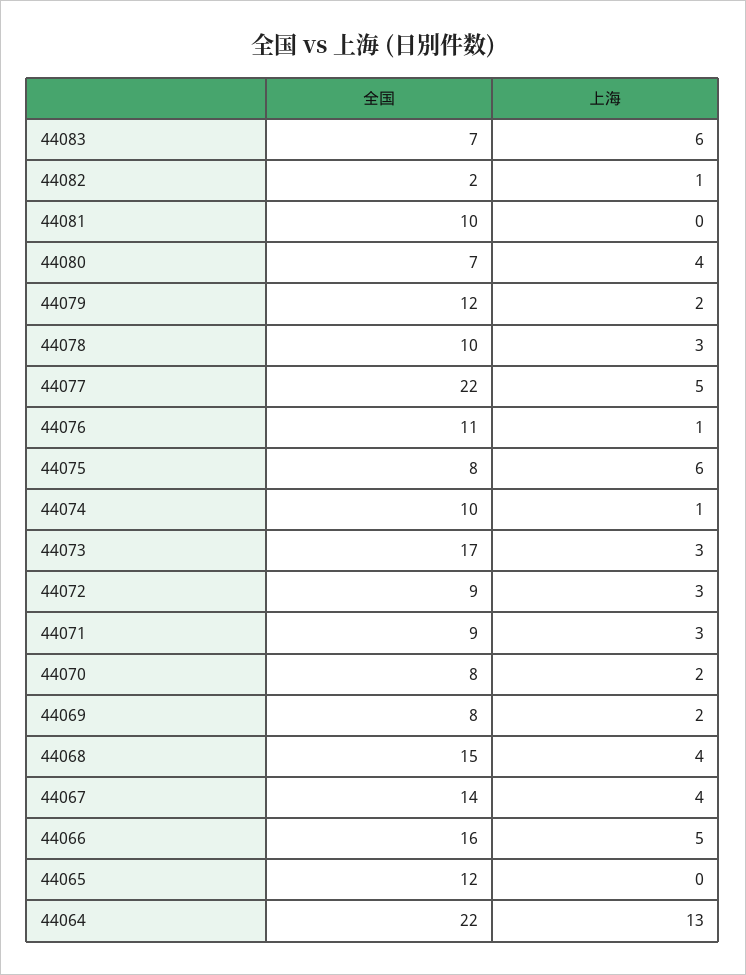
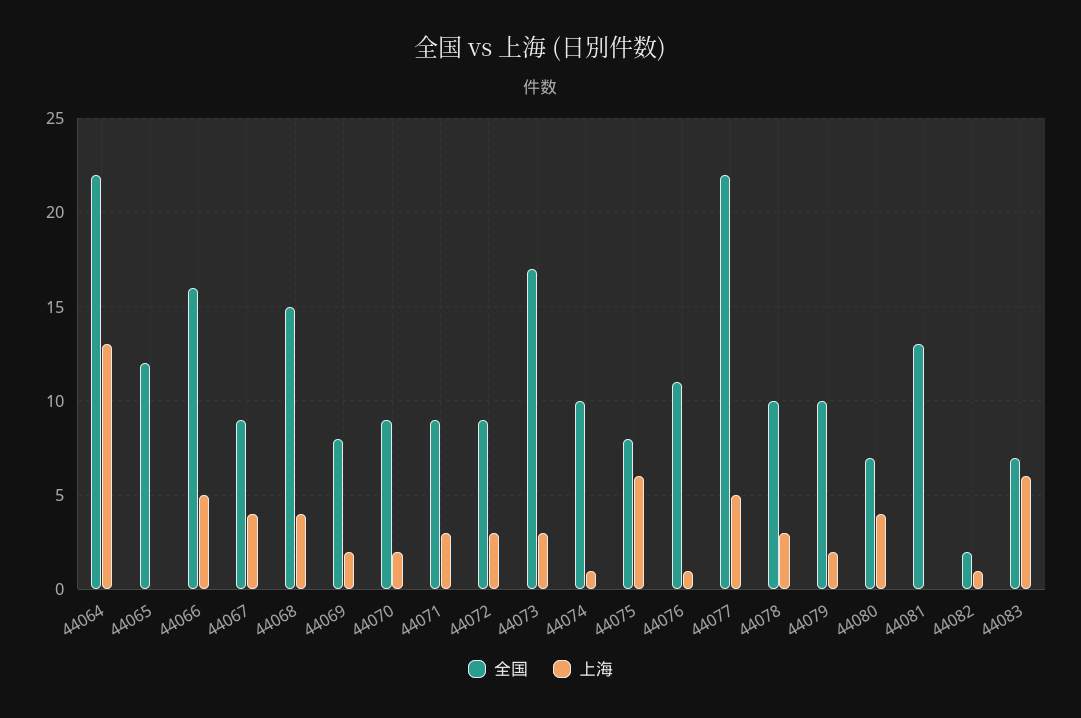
  {
    "全国": {
      "44083": 7,
      "44082": 2,
-     "44081": 10,
+     "44081": 13,
      "44080": 7,
-     "44079": 12,
+     "44079": 10,
      "44078": 10,
      "44077": 22,
      "44076": 11,
      "44075": 8,
      "44074": 10,
      "44073": 17,
      "44072": 9,
      "44071": 9,
-     "44070": 8,
+     "44070": 9,
      "44069": 8,
      "44068": 15,
-     "44067": 14,
+     "44067": 9,
      "44066": 16,
      "44065": 12,
      "44064": 22
    },
    "上海": {
      "44083": 6,
      "44082": 1,
      "44081": 0,
      "44080": 4,
      "44079": 2,
      "44078": 3,
      "44077": 5,
      "44076": 1,
      "44075": 6,
      "44074": 1,
      "44073": 3,
      "44072": 3,
      "44071": 3,
      "44070": 2,
      "44069": 2,
      "44068": 4,
      "44067": 4,
      "44066": 5,
      "44065": 0,
      "44064": 13
    }
  }

